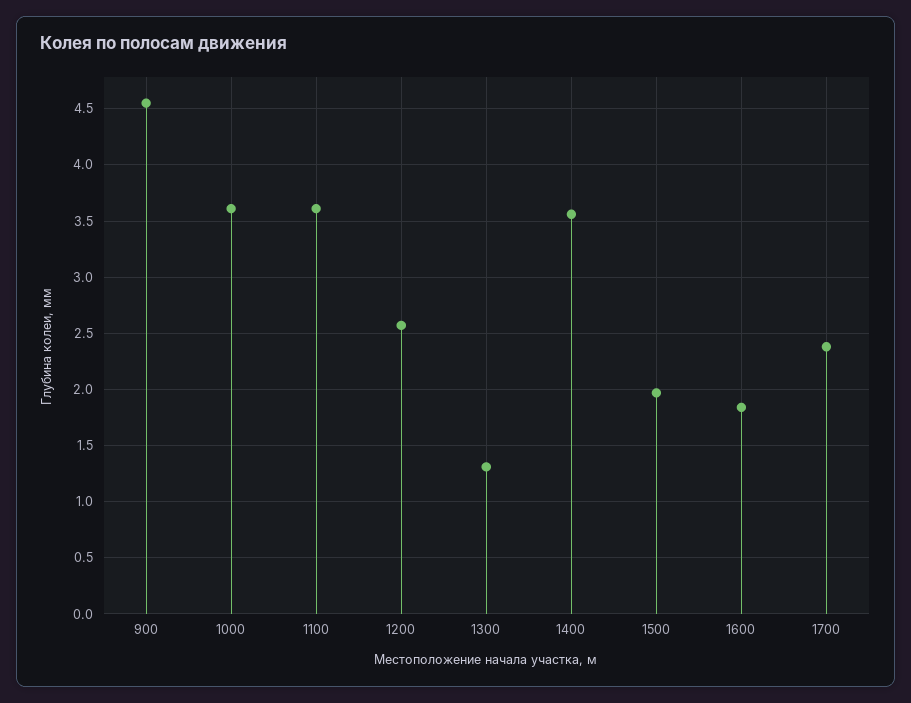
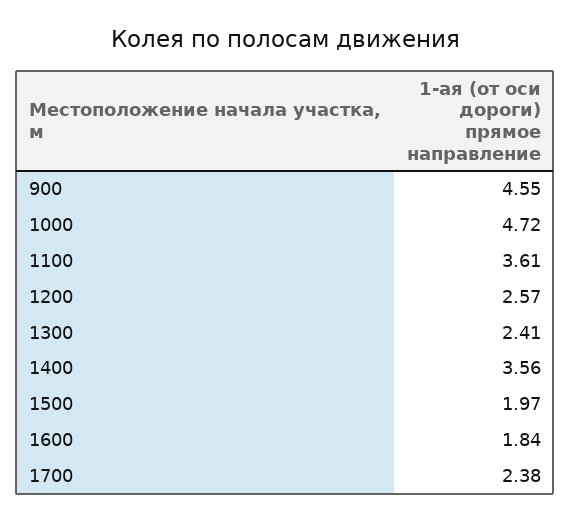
  {
    "900": 4.55,
-   "1000": 3.6,
+   "1000": 4.72,
    "1100": 3.61,
    "1200": 2.57,
-   "1300": 1.3,
+   "1300": 2.41,
    "1400": 3.56,
    "1500": 1.97,
    "1600": 1.84,
    "1700": 2.38
  }

